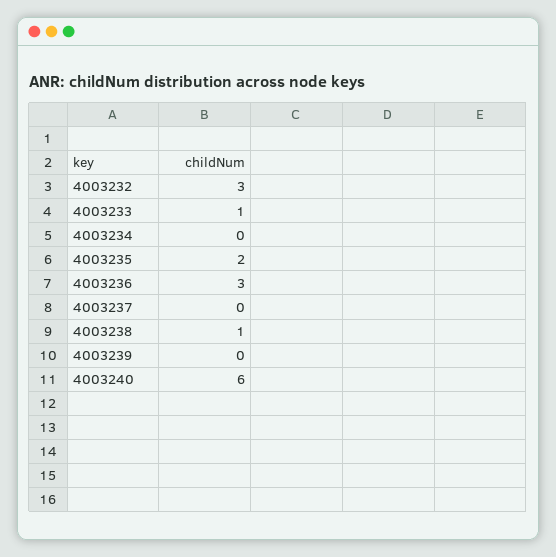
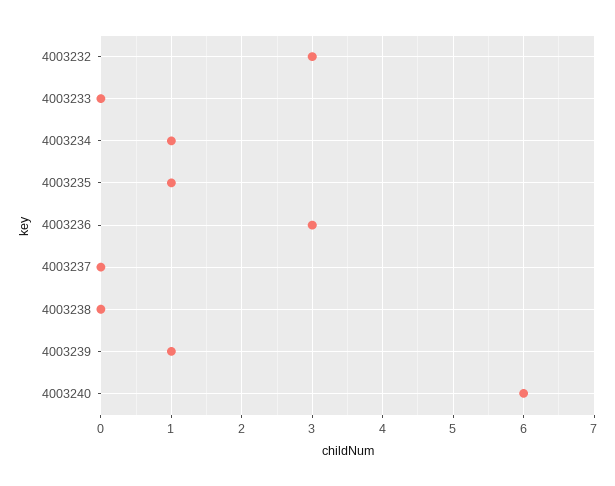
  {
    "4003232": 3,
-   "4003233": 1,
+   "4003233": 0,
-   "4003234": 0,
+   "4003234": 1,
-   "4003235": 2,
+   "4003235": 1,
    "4003236": 3,
    "4003237": 0,
-   "4003238": 1,
+   "4003238": 0,
-   "4003239": 0,
+   "4003239": 1,
    "4003240": 6
  }

